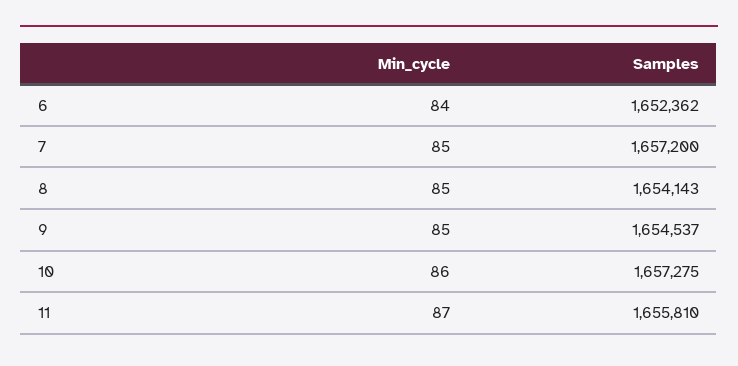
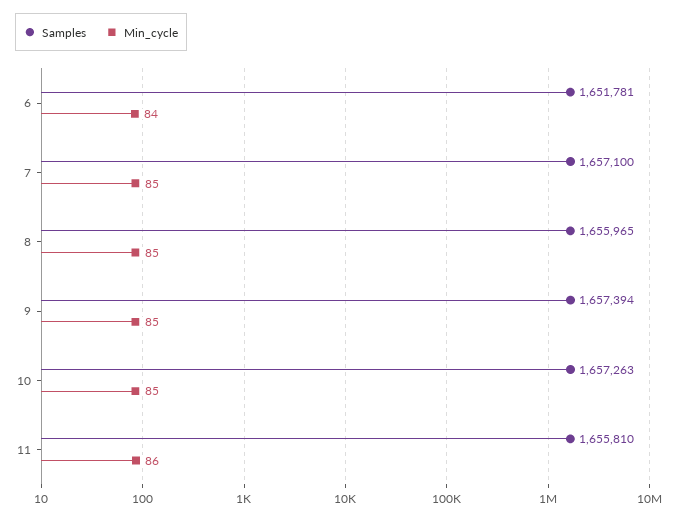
  {
    "Min_cycle": {
      "6": 84,
      "7": 85,
      "8": 85,
      "9": 85,
-     "10": 86,
+     "10": 85,
-     "11": 87
+     "11": 86
    },
    "Samples": {
-     "6": 1652362,
+     "6": 1651781,
-     "7": 1657200,
+     "7": 1657100,
-     "8": 1654143,
+     "8": 1655965,
-     "9": 1654537,
+     "9": 1657394,
-     "10": 1657275,
+     "10": 1657263,
      "11": 1655810
    }
  }

